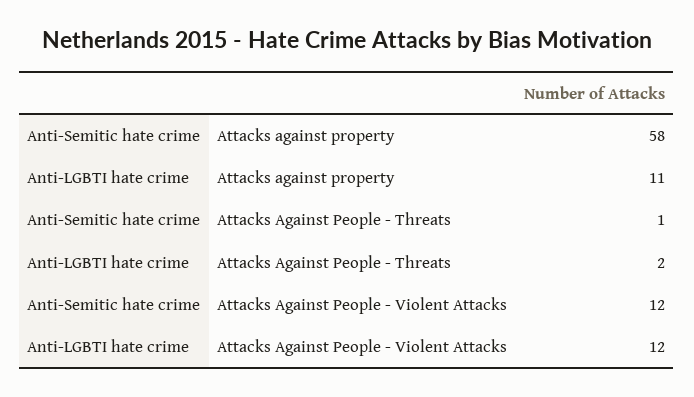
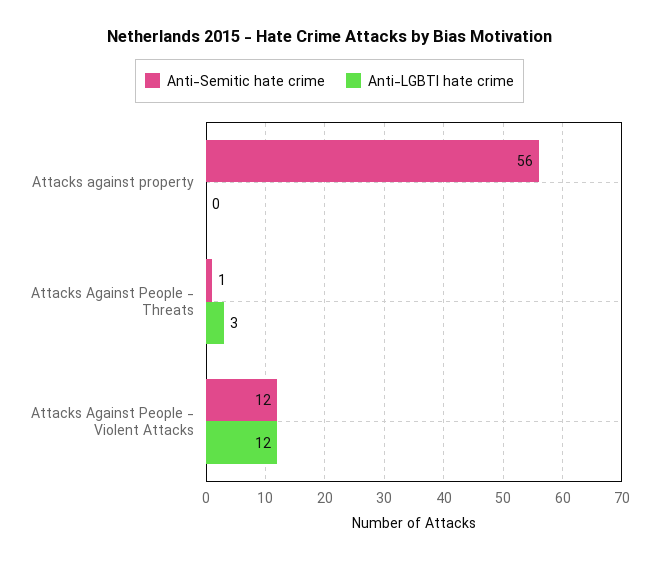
  {
    "Anti-Semitic hate crime": {
-     "Attacks against property": 58,
+     "Attacks against property": 56,
      "Attacks Against People - Threats": 1,
      "Attacks Against People - Violent Attacks": 12
    },
    "Anti-LGBTI hate crime": {
-     "Attacks against property": 11,
+     "Attacks against property": 0,
-     "Attacks Against People - Threats": 2,
+     "Attacks Against People - Threats": 3,
      "Attacks Against People - Violent Attacks": 12
    }
  }

